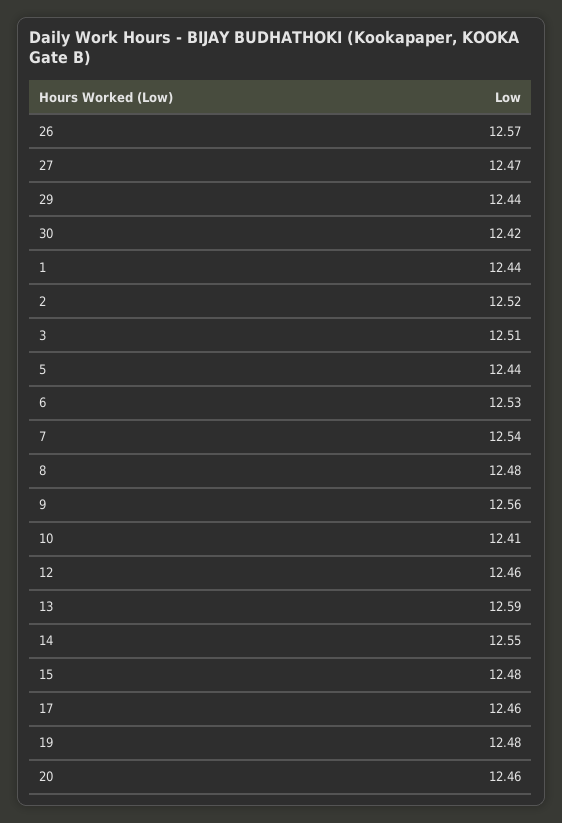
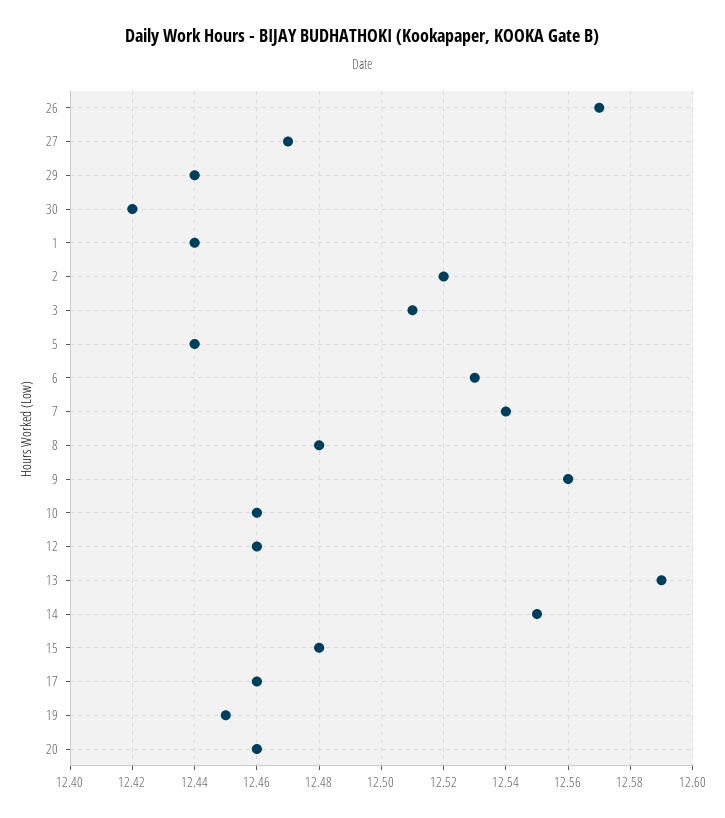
  {
    "26": 12.57,
    "27": 12.47,
    "29": 12.44,
    "30": 12.42,
    "1": 12.44,
    "2": 12.52,
    "3": 12.51,
    "5": 12.44,
    "6": 12.53,
    "7": 12.54,
    "8": 12.48,
    "9": 12.56,
-   "10": 12.41,
+   "10": 12.46,
    "12": 12.46,
    "13": 12.59,
    "14": 12.55,
    "15": 12.48,
    "17": 12.46,
-   "19": 12.48,
+   "19": 12.45,
    "20": 12.46
  }

